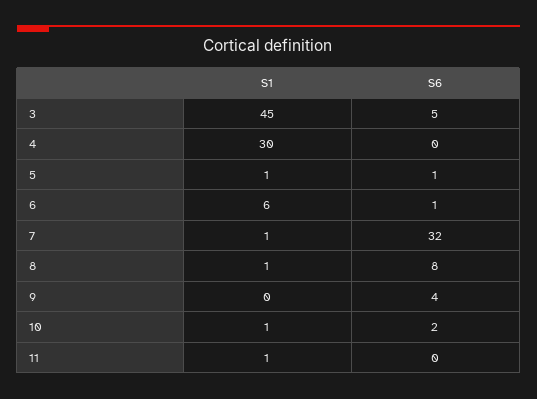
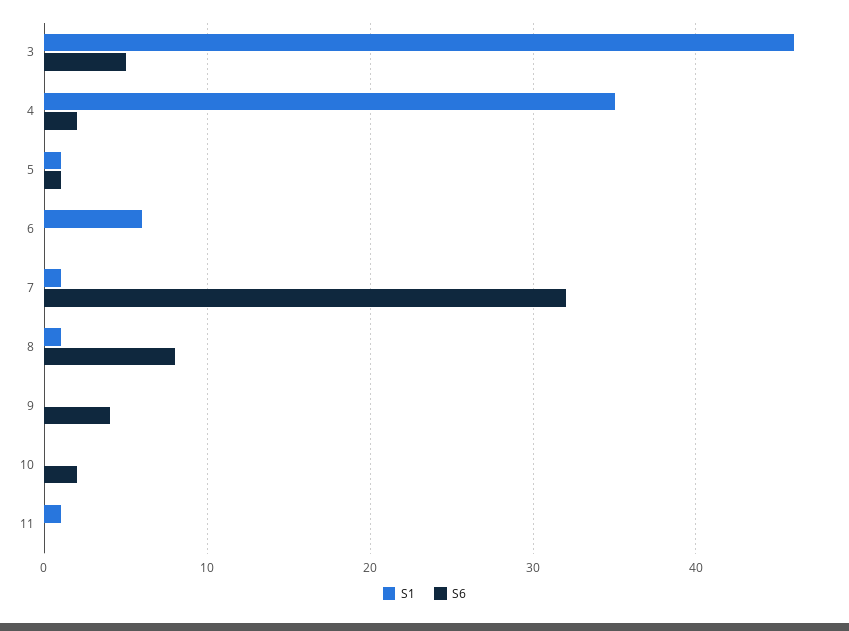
  {
    "S1": {
-     "3": 45,
+     "3": 46,
-     "4": 30,
+     "4": 35,
      "5": 1,
      "6": 6,
      "7": 1,
      "8": 1,
      "9": 0,
-     "10": 1,
+     "10": 0,
      "11": 1
    },
    "S6": {
      "3": 5,
-     "4": 0,
+     "4": 2,
      "5": 1,
-     "6": 1,
+     "6": 0,
      "7": 32,
      "8": 8,
      "9": 4,
      "10": 2,
      "11": 0
    }
  }

